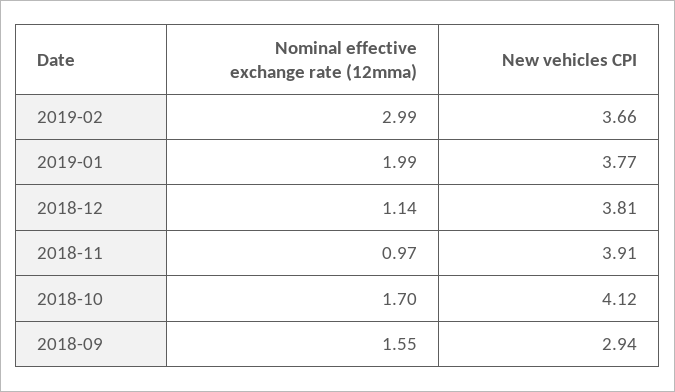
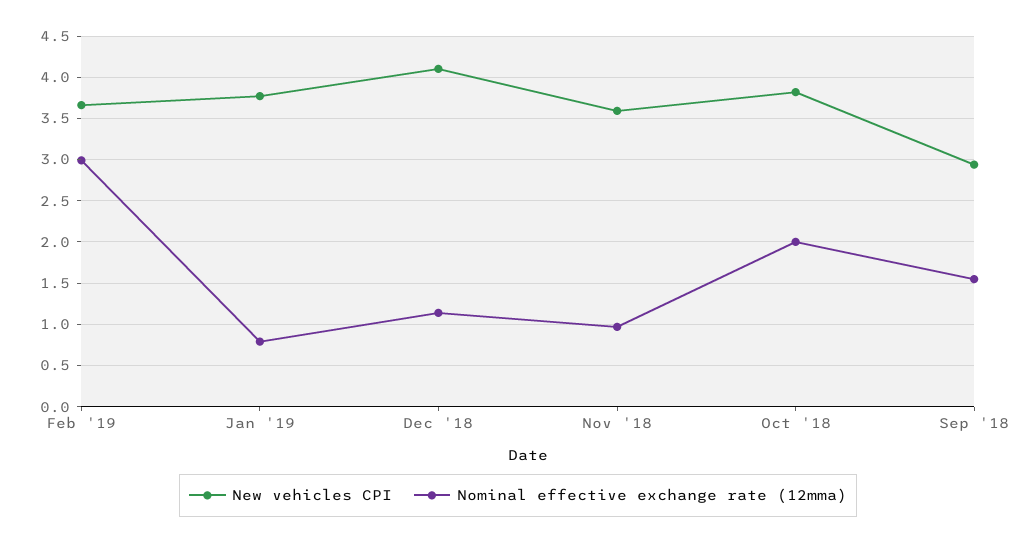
  {
    "Nominal effective exchange rate (12mma)": {
      "2019-02": 2.99,
-     "2019-01": 1.99,
+     "2019-01": 0.8,
      "2018-12": 1.14,
      "2018-11": 0.97,
-     "2018-10": 1.7,
+     "2018-10": 2,
      "2018-09": 1.55
    },
    "New vehicles CPI": {
      "2019-02": 3.66,
      "2019-01": 3.77,
-     "2018-12": 3.81,
+     "2018-12": 4.1,
-     "2018-11": 3.91,
+     "2018-11": 3.6,
-     "2018-10": 4.12,
+     "2018-10": 3.8,
      "2018-09": 2.94
    }
  }

